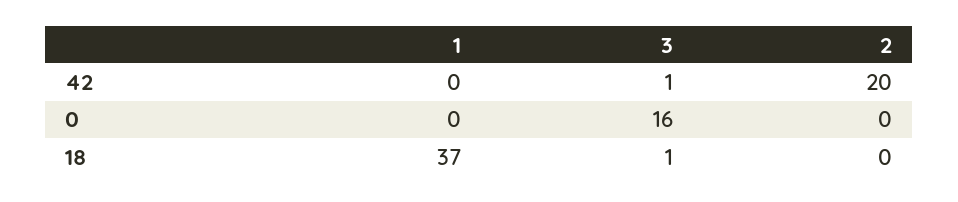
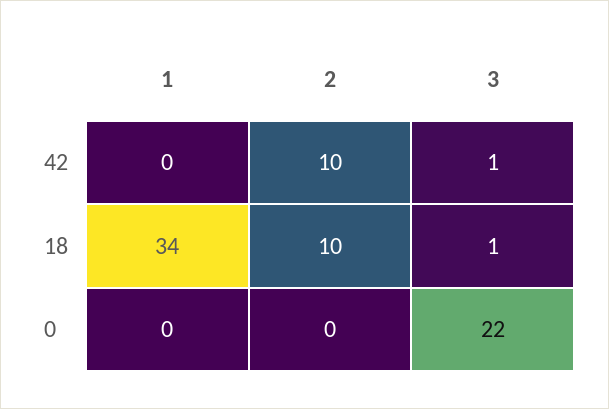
  {
    "1": {
      "42": 0,
      "0": 0,
-     "18": 37
+     "18": 34
    },
    "3": {
      "42": 1,
-     "0": 16,
+     "0": 22,
      "18": 1
    },
    "2": {
-     "42": 20,
+     "42": 10,
      "0": 0,
-     "18": 0
+     "18": 10
    }
  }

